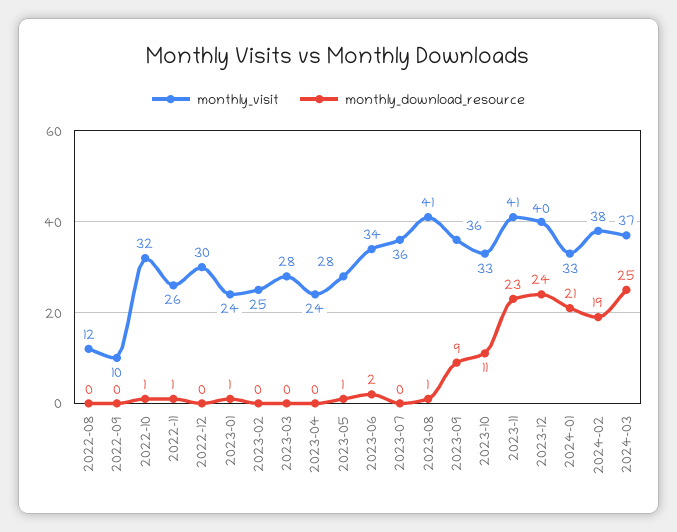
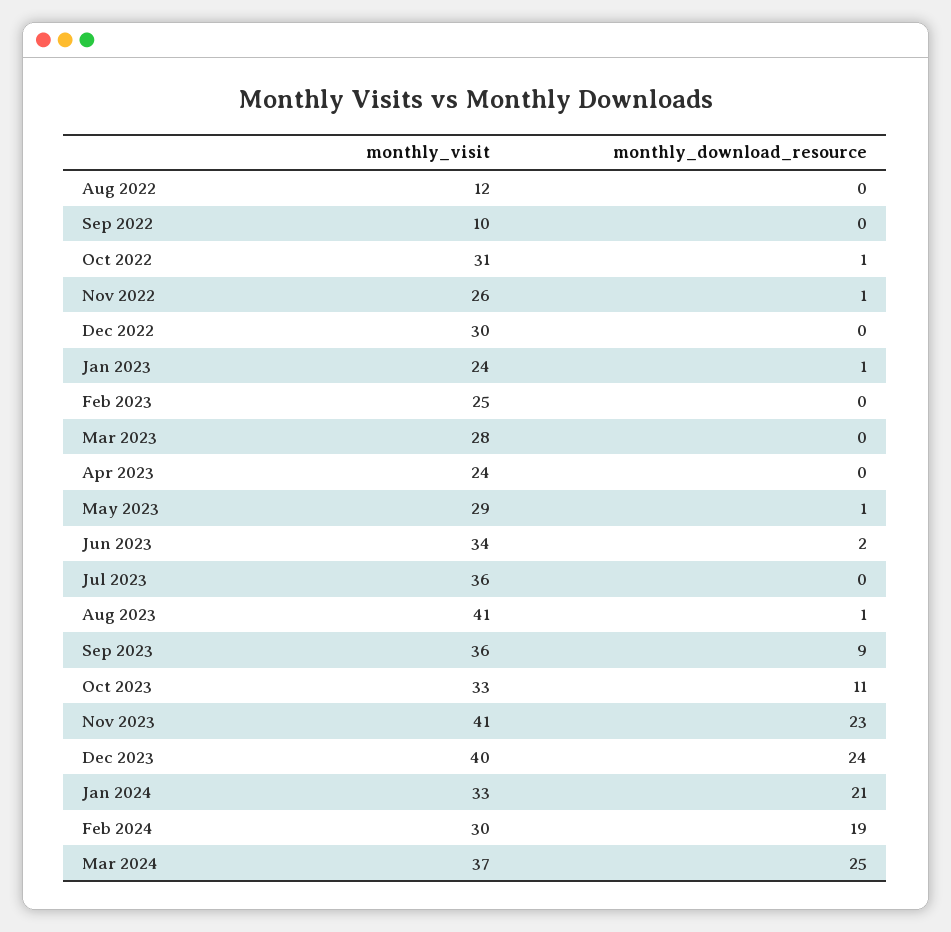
  {
    "monthly_visit": {
      "2022-08": 12,
      "2022-09": 10,
-     "2022-10": 32,
+     "2022-10": 31,
      "2022-11": 26,
      "2022-12": 30,
      "2023-01": 24,
      "2023-02": 25,
      "2023-03": 28,
      "2023-04": 24,
-     "2023-05": 28,
+     "2023-05": 29,
      "2023-06": 34,
      "2023-07": 36,
      "2023-08": 41,
      "2023-09": 36,
      "2023-10": 33,
      "2023-11": 41,
      "2023-12": 40,
      "2024-01": 33,
-     "2024-02": 38,
+     "2024-02": 30,
      "2024-03": 37
    },
    "monthly_download_resource": {
      "2022-08": 0,
      "2022-09": 0,
      "2022-10": 1,
      "2022-11": 1,
      "2022-12": 0,
      "2023-01": 1,
      "2023-02": 0,
      "2023-03": 0,
      "2023-04": 0,
      "2023-05": 1,
      "2023-06": 2,
      "2023-07": 0,
      "2023-08": 1,
      "2023-09": 9,
      "2023-10": 11,
      "2023-11": 23,
      "2023-12": 24,
      "2024-01": 21,
      "2024-02": 19,
      "2024-03": 25
    }
  }

